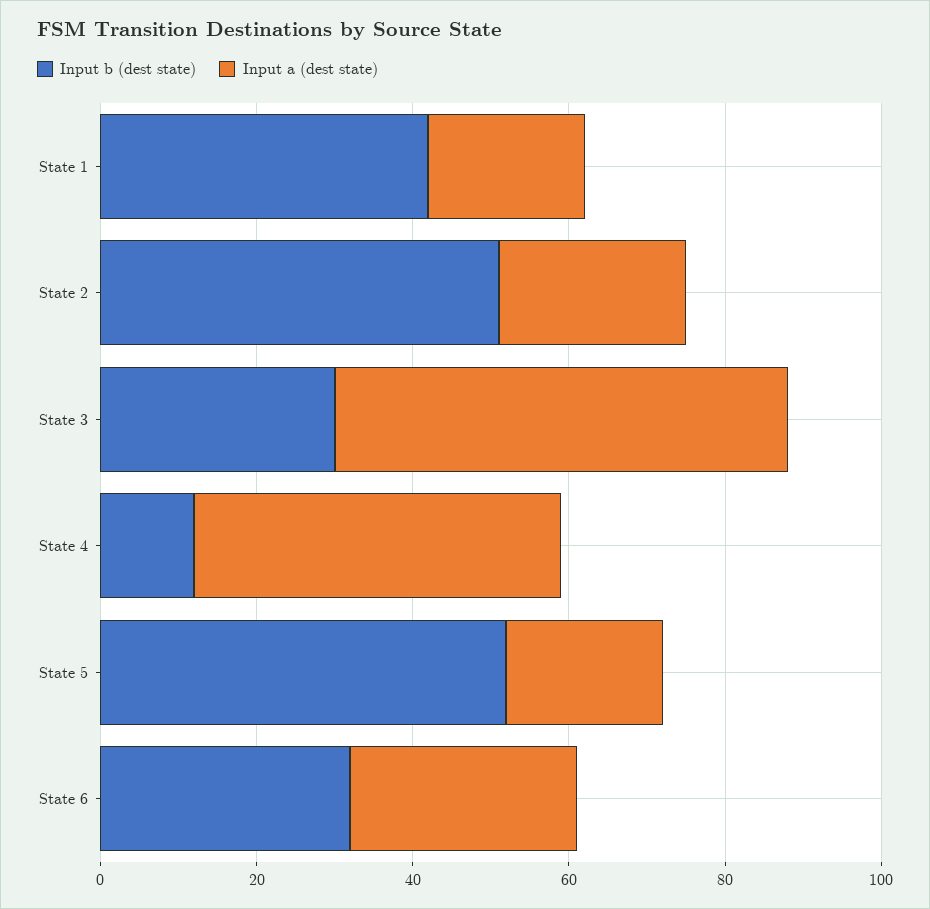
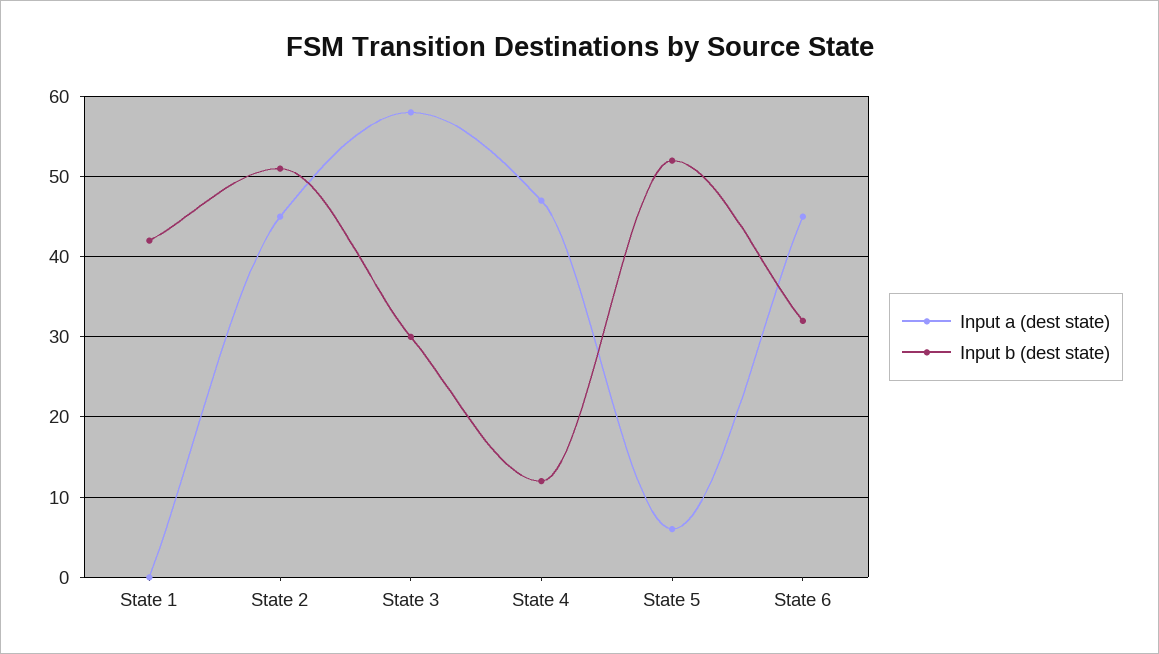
  {
    "Input b (dest state)": {
      "State 1": 42,
      "State 2": 51,
      "State 3": 30,
      "State 4": 12,
      "State 5": 52,
      "State 6": 32
    },
    "Input a (dest state)": {
-     "State 1": 20,
+     "State 1": 0,
-     "State 2": 25,
+     "State 2": 45,
      "State 3": 58,
      "State 4": 47,
-     "State 5": 20,
+     "State 5": 6,
-     "State 6": 30
+     "State 6": 45
    }
  }

